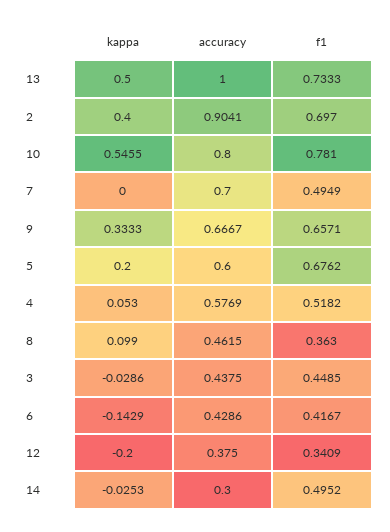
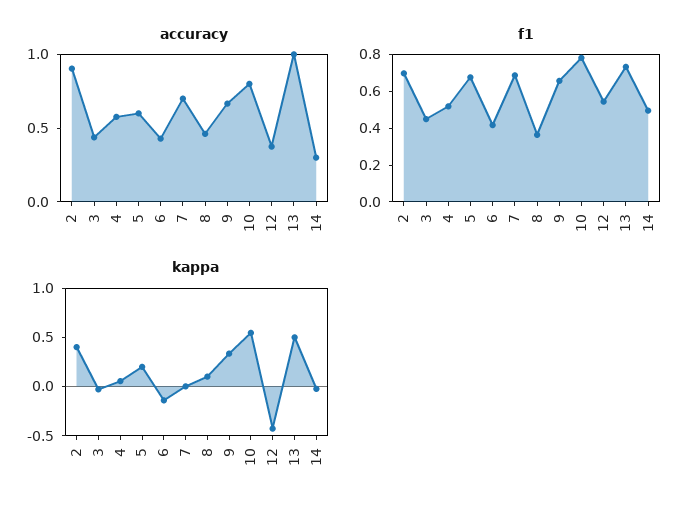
  {
    "kappa": {
      "13": 0.5,
      "2": 0.4,
      "10": 0.5455,
      "7": 0,
      "9": 0.3333,
      "5": 0.2,
      "4": 0.053,
      "8": 0.099,
      "3": -0.0286,
      "6": -0.1429,
-     "12": -0.2,
+     "12": -0.4,
      "14": -0.0253
    },
    "accuracy": {
      "13": 1,
      "2": 0.9041,
      "10": 0.8,
      "7": 0.7,
      "9": 0.6667,
      "5": 0.6,
      "4": 0.5769,
      "8": 0.4615,
      "3": 0.4375,
      "6": 0.4286,
      "12": 0.375,
      "14": 0.3
    },
    "f1": {
      "13": 0.7333,
      "2": 0.697,
      "10": 0.781,
-     "7": 0.4949,
+     "7": 0.7,
      "9": 0.6571,
      "5": 0.6762,
      "4": 0.5182,
      "8": 0.363,
      "3": 0.4485,
      "6": 0.4167,
-     "12": 0.3409,
+     "12": 0.55,
      "14": 0.4952
    }
  }

